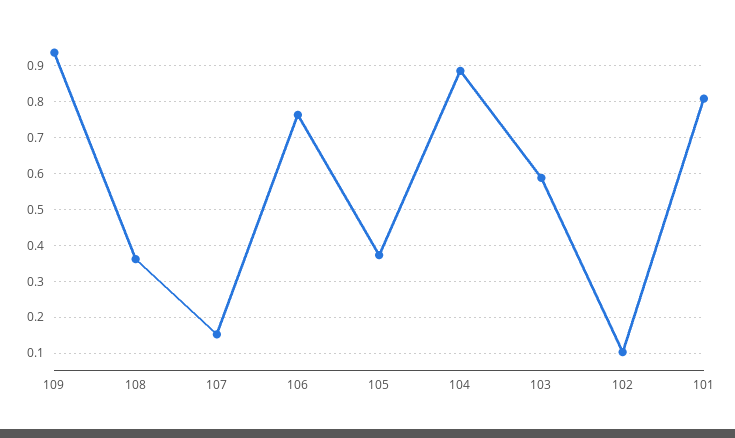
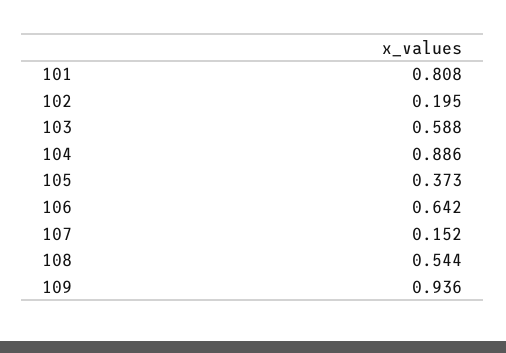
  {
    "109": 0.936,
-   "108": 0.36,
+   "108": 0.544,
    "107": 0.152,
-   "106": 0.76,
+   "106": 0.642,
    "105": 0.373,
    "104": 0.886,
    "103": 0.588,
-   "102": 0.1,
+   "102": 0.195,
    "101": 0.808
  }

